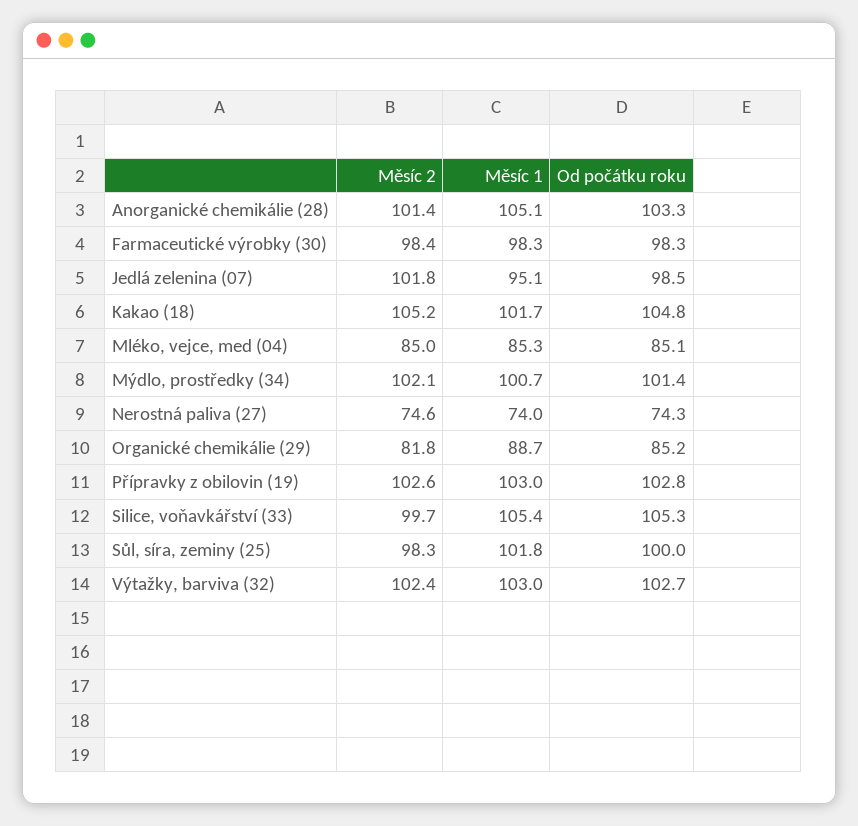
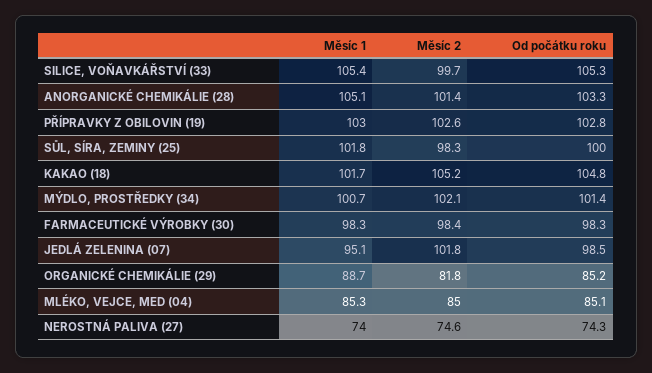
  {
    "Měsíc 2": {
      "Anorganické chemikálie (28)": 101.4,
      "Farmaceutické výrobky (30)": 98.4,
      "Jedlá zelenina (07)": 101.8,
      "Kakao (18)": 105.2,
      "Mléko, vejce, med (04)": 85,
      "Mýdlo, prostředky (34)": 102.1,
      "Nerostná paliva (27)": 74.6,
      "Organické chemikálie (29)": 81.8,
      "Přípravky z obilovin (19)": 102.6,
      "Silice, voňavkářství (33)": 99.7,
-     "Sůl, síra, zeminy (25)": 98.3,
+     "Sůl, síra, zeminy (25)": 98.3
-     "Výtažky, barviva (32)": 102.4
    },
    "Měsíc 1": {
      "Anorganické chemikálie (28)": 105.1,
      "Farmaceutické výrobky (30)": 98.3,
      "Jedlá zelenina (07)": 95.1,
      "Kakao (18)": 101.7,
      "Mléko, vejce, med (04)": 85.3,
      "Mýdlo, prostředky (34)": 100.7,
      "Nerostná paliva (27)": 74,
      "Organické chemikálie (29)": 88.7,
      "Přípravky z obilovin (19)": 103,
      "Silice, voňavkářství (33)": 105.4,
-     "Sůl, síra, zeminy (25)": 101.8,
+     "Sůl, síra, zeminy (25)": 101.8
-     "Výtažky, barviva (32)": 103
    },
    "Od počátku roku": {
      "Anorganické chemikálie (28)": 103.3,
      "Farmaceutické výrobky (30)": 98.3,
      "Jedlá zelenina (07)": 98.5,
      "Kakao (18)": 104.8,
      "Mléko, vejce, med (04)": 85.1,
      "Mýdlo, prostředky (34)": 101.4,
      "Nerostná paliva (27)": 74.3,
      "Organické chemikálie (29)": 85.2,
      "Přípravky z obilovin (19)": 102.8,
      "Silice, voňavkářství (33)": 105.3,
-     "Sůl, síra, zeminy (25)": 100,
+     "Sůl, síra, zeminy (25)": 100
-     "Výtažky, barviva (32)": 102.7
    }
  }

